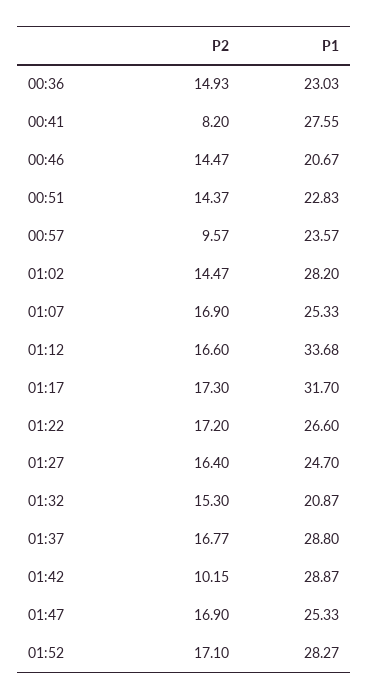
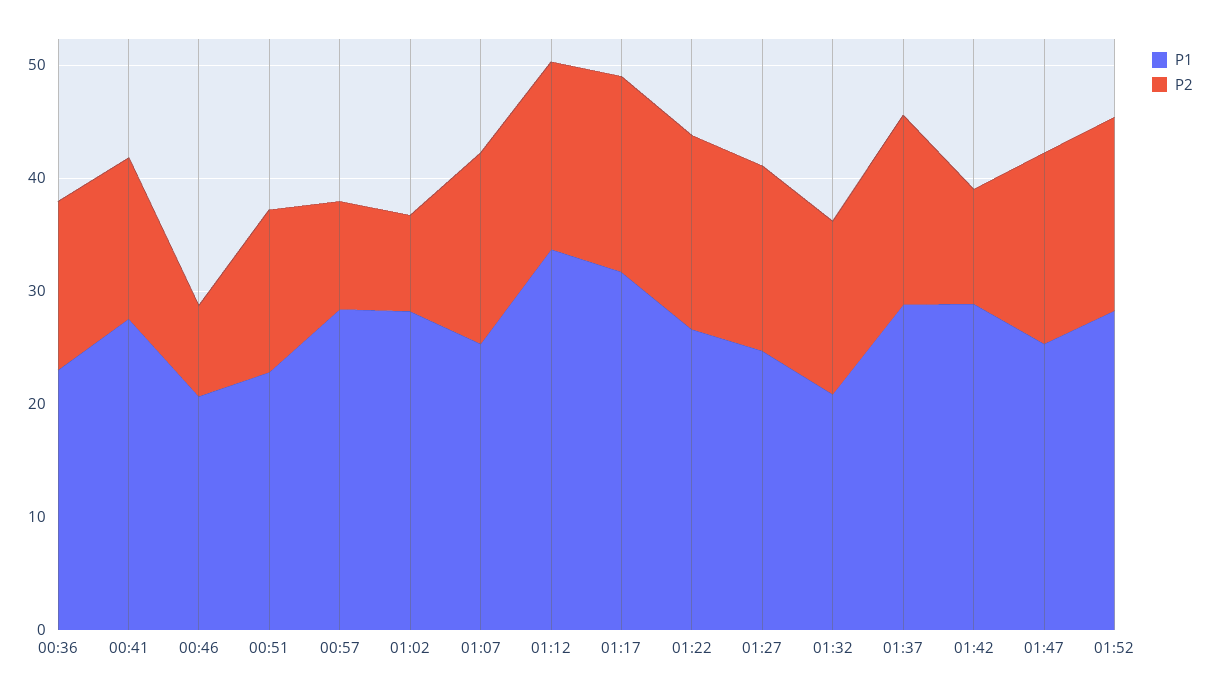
  {
    "P2": {
      "00:36": 14.93,
-     "00:41": 8.2,
+     "00:41": 14,
-     "00:46": 14.47,
+     "00:46": 8,
      "00:51": 14.37,
      "00:57": 9.57,
-     "01:02": 14.47,
+     "01:02": 8,
      "01:07": 16.9,
      "01:12": 16.6,
      "01:17": 17.3,
      "01:22": 17.2,
      "01:27": 16.4,
      "01:32": 15.3,
      "01:37": 16.77,
      "01:42": 10.15,
      "01:47": 16.9,
      "01:52": 17.1
    },
    "P1": {
      "00:36": 23.03,
      "00:41": 27.55,
      "00:46": 20.67,
      "00:51": 22.83,
-     "00:57": 23.57,
+     "00:57": 28,
      "01:02": 28.2,
      "01:07": 25.33,
      "01:12": 33.68,
      "01:17": 31.7,
      "01:22": 26.6,
      "01:27": 24.7,
      "01:32": 20.87,
      "01:37": 28.8,
      "01:42": 28.87,
      "01:47": 25.33,
      "01:52": 28.27
    }
  }

